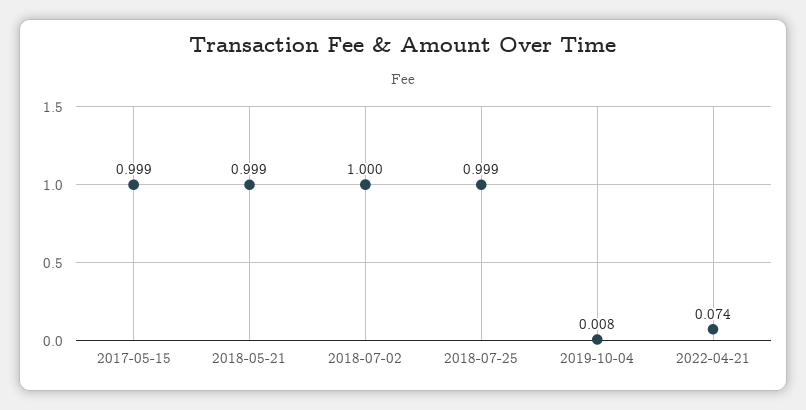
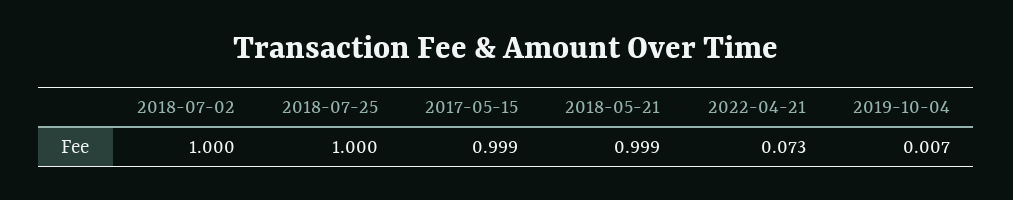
  {
    "2017-05-15": 0.999,
    "2018-05-21": 0.999,
    "2018-07-02": 1,
-   "2018-07-25": 0.999,
+   "2018-07-25": 1,
-   "2019-10-04": 0.008,
+   "2019-10-04": 0.007,
-   "2022-04-21": 0.074
+   "2022-04-21": 0.073
  }

